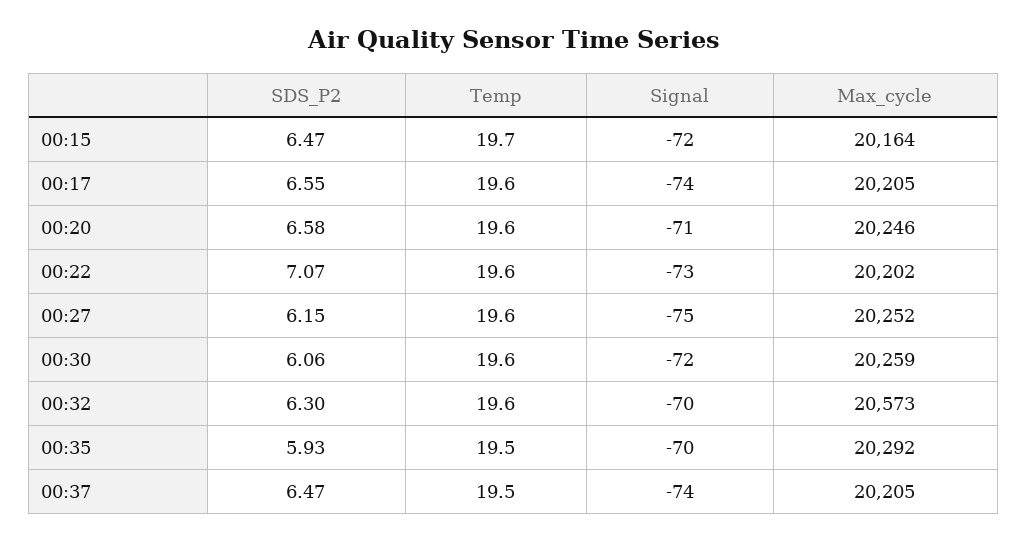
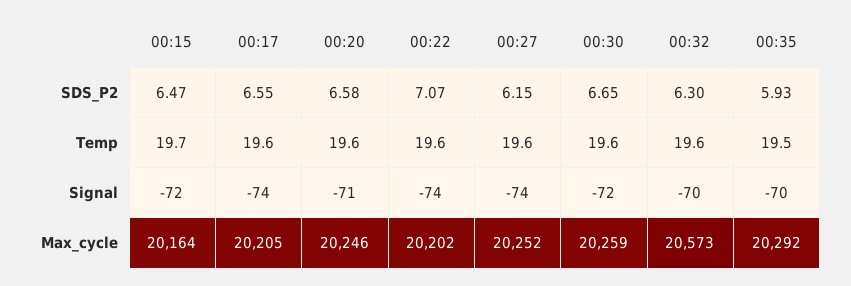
  {
    "SDS_P2": {
      "00:15": 6.47,
      "00:17": 6.55,
      "00:20": 6.58,
      "00:22": 7.07,
      "00:27": 6.15,
-     "00:30": 6.06,
+     "00:30": 6.65,
      "00:32": 6.3,
-     "00:35": 5.93,
+     "00:35": 5.93
-     "00:37": 6.47
    },
    "Temp": {
      "00:15": 19.7,
      "00:17": 19.6,
      "00:20": 19.6,
      "00:22": 19.6,
      "00:27": 19.6,
      "00:30": 19.6,
      "00:32": 19.6,
-     "00:35": 19.5,
+     "00:35": 19.5
-     "00:37": 19.5
    },
    "Signal": {
      "00:15": -72,
      "00:17": -74,
      "00:20": -71,
-     "00:22": -73,
+     "00:22": -74,
-     "00:27": -75,
+     "00:27": -74,
      "00:30": -72,
      "00:32": -70,
-     "00:35": -70,
+     "00:35": -70
-     "00:37": -74
    },
    "Max_cycle": {
      "00:15": 20164,
      "00:17": 20205,
      "00:20": 20246,
      "00:22": 20202,
      "00:27": 20252,
      "00:30": 20259,
      "00:32": 20573,
-     "00:35": 20292,
+     "00:35": 20292
-     "00:37": 20205
    }
  }

